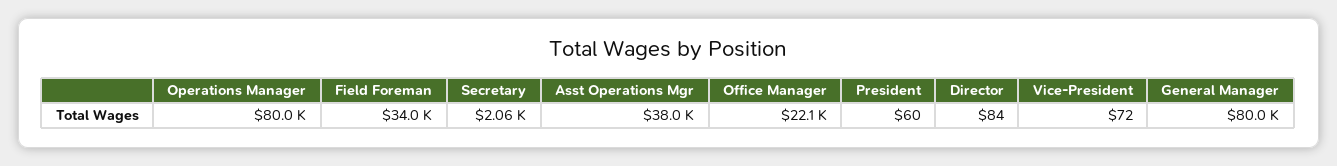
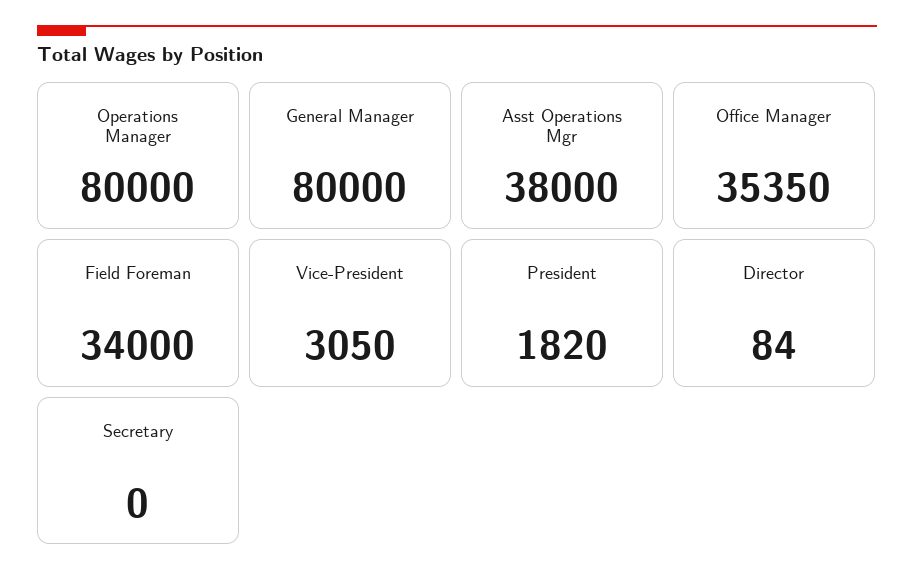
  {
    "Operations Manager": 80000,
    "Field Foreman": 34000,
-   "Secretary": 2060,
+   "Secretary": 0,
    "Asst Operations Mgr": 38000,
-   "Office Manager": 22100,
+   "Office Manager": 35350,
-   "President": 60,
+   "President": 1820,
    "Director": 84,
-   "Vice-President": 72,
+   "Vice-President": 3050,
    "General Manager": 80000
  }

